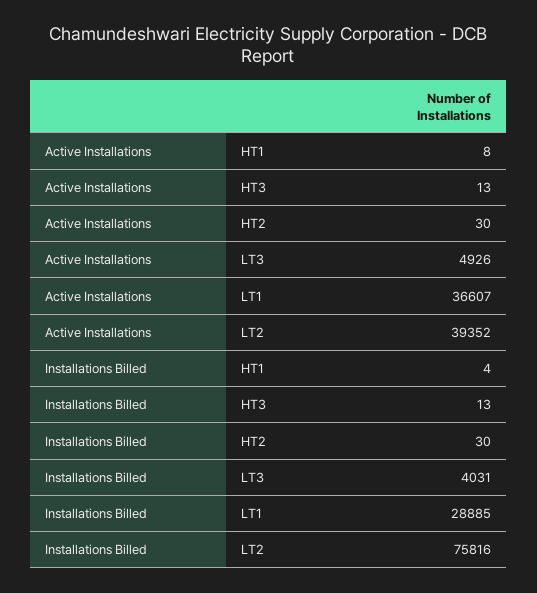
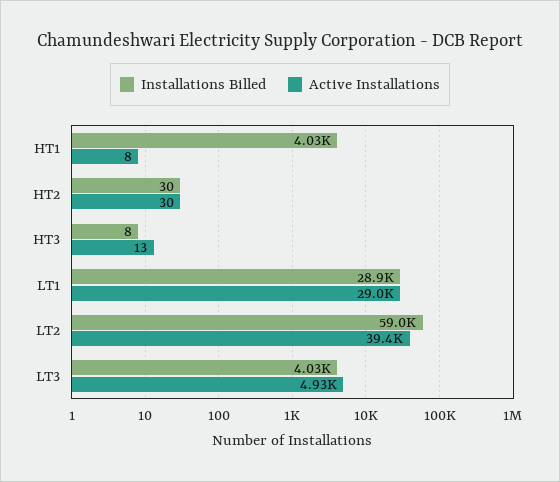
  {
    "Active Installations": {
      "HT1": 8,
      "HT3": 13,
      "HT2": 30,
      "LT3": 4926,
-     "LT1": 36607,
+     "LT1": 29000,
      "LT2": 39352
    },
    "Installations Billed": {
-     "HT1": 4,
+     "HT1": 4030,
-     "HT3": 13,
+     "HT3": 8,
      "HT2": 30,
      "LT3": 4031,
      "LT1": 28885,
-     "LT2": 75816
+     "LT2": 59000
    }
  }

